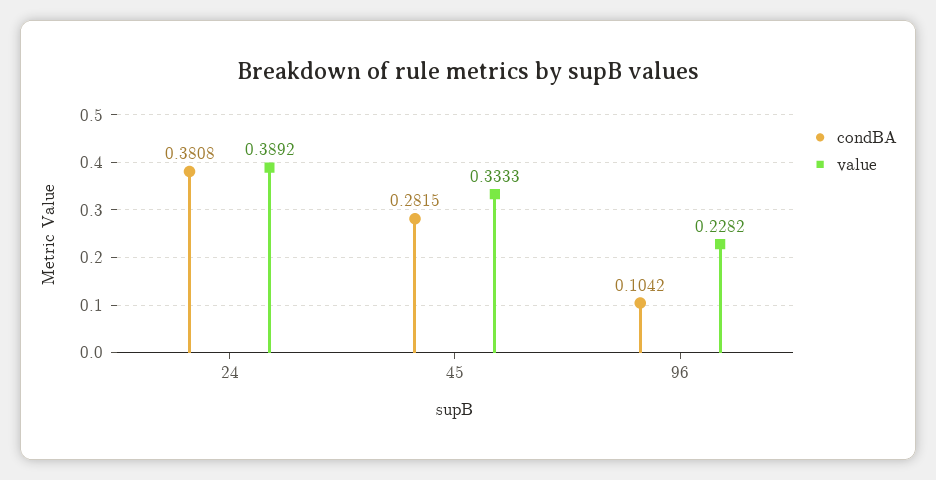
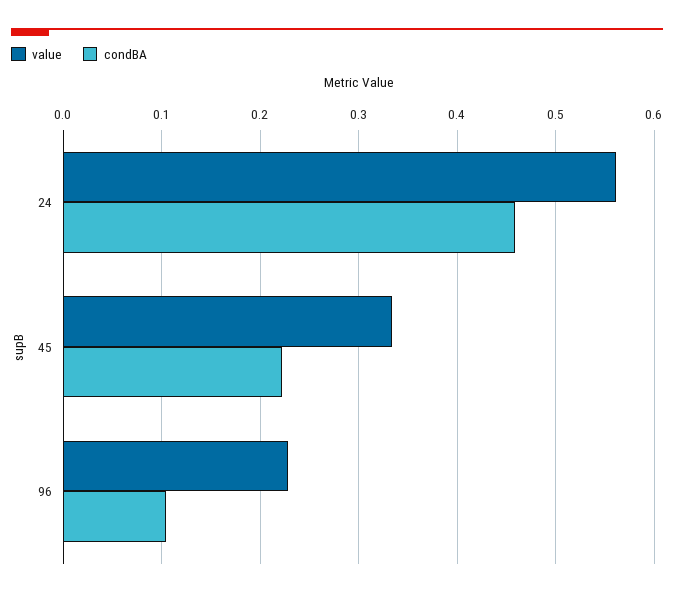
  {
    "condBA": {
-     "24": 0.3808,
+     "24": 0.46,
-     "45": 0.2815,
+     "45": 0.22,
      "96": 0.1042
    },
    "value": {
-     "24": 0.3892,
+     "24": 0.56,
      "45": 0.3333,
      "96": 0.2282
    }
  }

